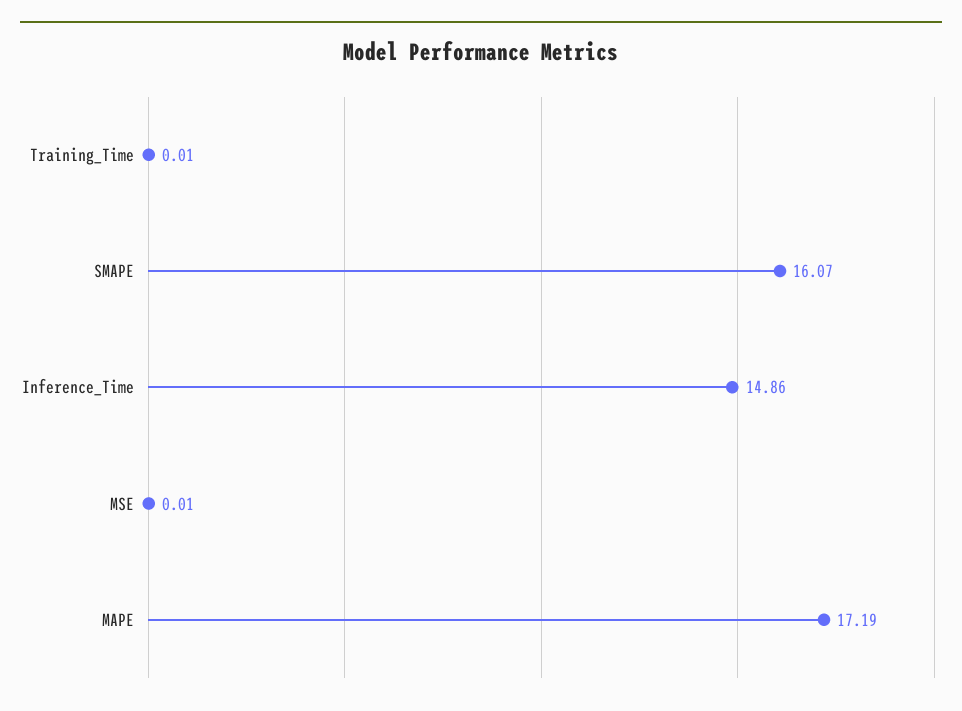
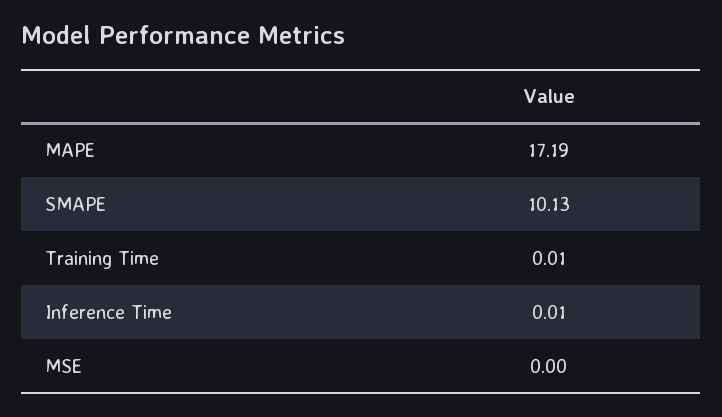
  {
    "Training_Time": 0.01,
-   "SMAPE": 16.07,
+   "SMAPE": 10.13,
-   "Inference_Time": 14.86,
+   "Inference_Time": 0.01,
-   "MSE": 0.01,
+   "MSE": 0,
    "MAPE": 17.19
  }

